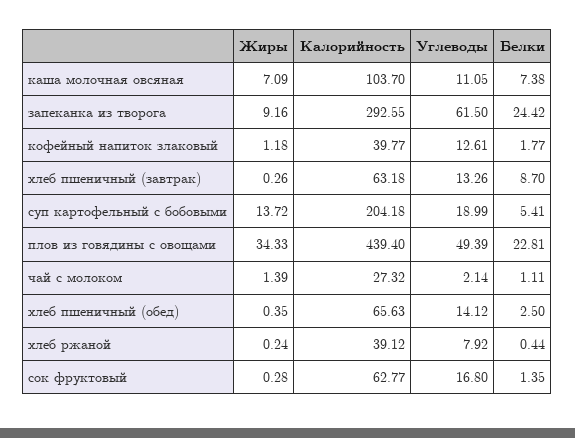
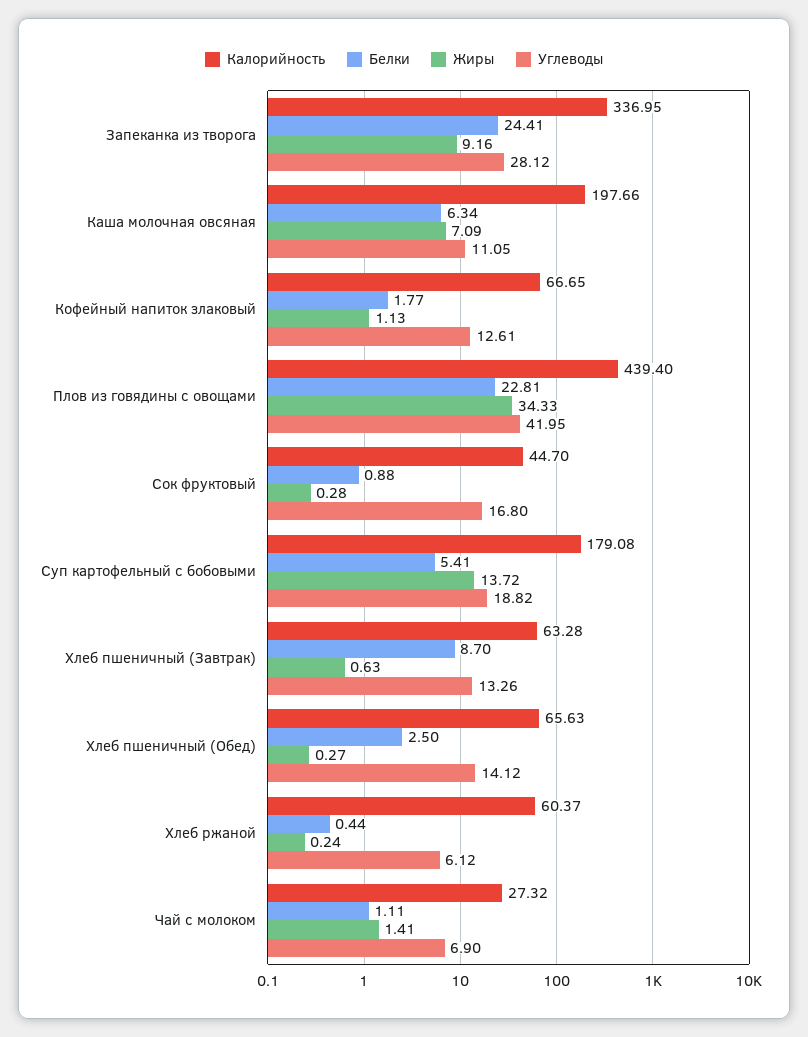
  {
    "Жиры": {
      "каша молочная овсяная": 7.09,
      "запеканка из творога": 9.16,
-     "кофейный напиток злаковый": 1.18,
+     "кофейный напиток злаковый": 1.13,
-     "хлеб пшеничный (завтрак)": 0.26,
+     "хлеб пшеничный (завтрак)": 0.63,
      "суп картофельный с бобовыми": 13.72,
      "плов из говядины с овощами": 34.33,
-     "чай с молоком": 1.39,
+     "чай с молоком": 1.41,
-     "хлеб пшеничный (обед)": 0.35,
+     "хлеб пшеничный (обед)": 0.27,
      "хлеб ржаной": 0.24,
      "сок фруктовый": 0.28
    },
    "Калорийность": {
-     "каша молочная овсяная": 103.7,
+     "каша молочная овсяная": 197.66,
-     "запеканка из творога": 292.55,
+     "запеканка из творога": 336.95,
-     "кофейный напиток злаковый": 39.77,
+     "кофейный напиток злаковый": 66.65,
-     "хлеб пшеничный (завтрак)": 63.18,
+     "хлеб пшеничный (завтрак)": 63.28,
-     "суп картофельный с бобовыми": 204.18,
+     "суп картофельный с бобовыми": 179.08,
      "плов из говядины с овощами": 439.4,
      "чай с молоком": 27.32,
      "хлеб пшеничный (обед)": 65.63,
-     "хлеб ржаной": 39.12,
+     "хлеб ржаной": 60.37,
-     "сок фруктовый": 62.77
+     "сок фруктовый": 44.7
    },
    "Углеводы": {
      "каша молочная овсяная": 11.05,
-     "запеканка из творога": 61.5,
+     "запеканка из творога": 28.12,
      "кофейный напиток злаковый": 12.61,
      "хлеб пшеничный (завтрак)": 13.26,
-     "суп картофельный с бобовыми": 18.99,
+     "суп картофельный с бобовыми": 18.82,
-     "плов из говядины с овощами": 49.39,
+     "плов из говядины с овощами": 41.95,
-     "чай с молоком": 2.14,
+     "чай с молоком": 6.9,
      "хлеб пшеничный (обед)": 14.12,
-     "хлеб ржаной": 7.92,
+     "хлеб ржаной": 6.12,
      "сок фруктовый": 16.8
    },
    "Белки": {
-     "каша молочная овсяная": 7.38,
+     "каша молочная овсяная": 6.34,
-     "запеканка из творога": 24.42,
+     "запеканка из творога": 24.41,
      "кофейный напиток злаковый": 1.77,
      "хлеб пшеничный (завтрак)": 8.7,
      "суп картофельный с бобовыми": 5.41,
      "плов из говядины с овощами": 22.81,
      "чай с молоком": 1.11,
      "хлеб пшеничный (обед)": 2.5,
      "хлеб ржаной": 0.44,
-     "сок фруктовый": 1.35
+     "сок фруктовый": 0.88
    }
  }

